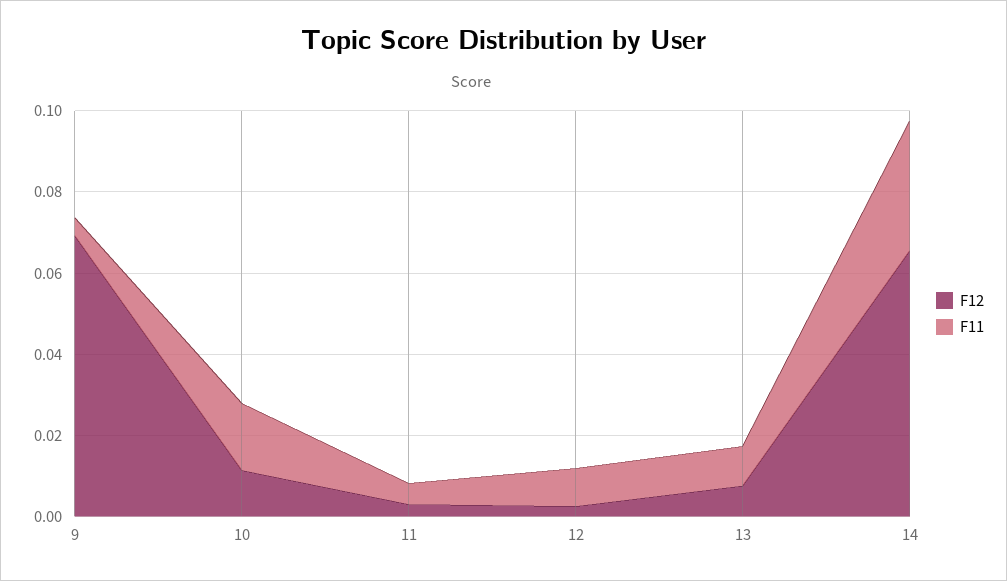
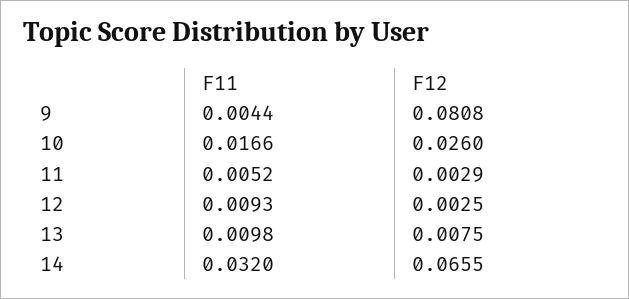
  {
    "F12": {
-     "9": 0.07,
+     "9": 0.0808,
-     "10": 0.01,
+     "10": 0.026,
      "11": 0.0029,
      "12": 0.0025,
      "13": 0.0075,
      "14": 0.0655
    },
    "F11": {
      "9": 0.0044,
      "10": 0.0166,
      "11": 0.0052,
      "12": 0.0093,
      "13": 0.0098,
      "14": 0.032
    }
  }

